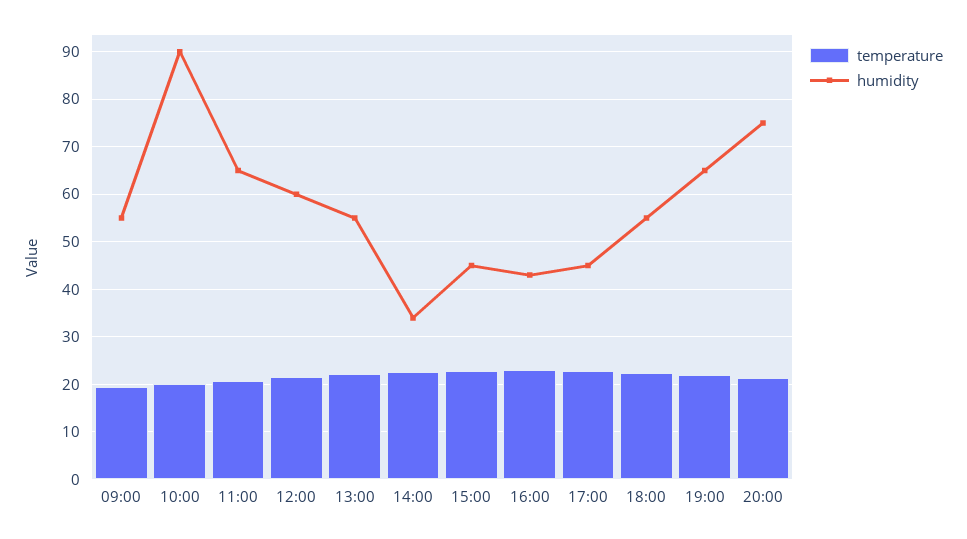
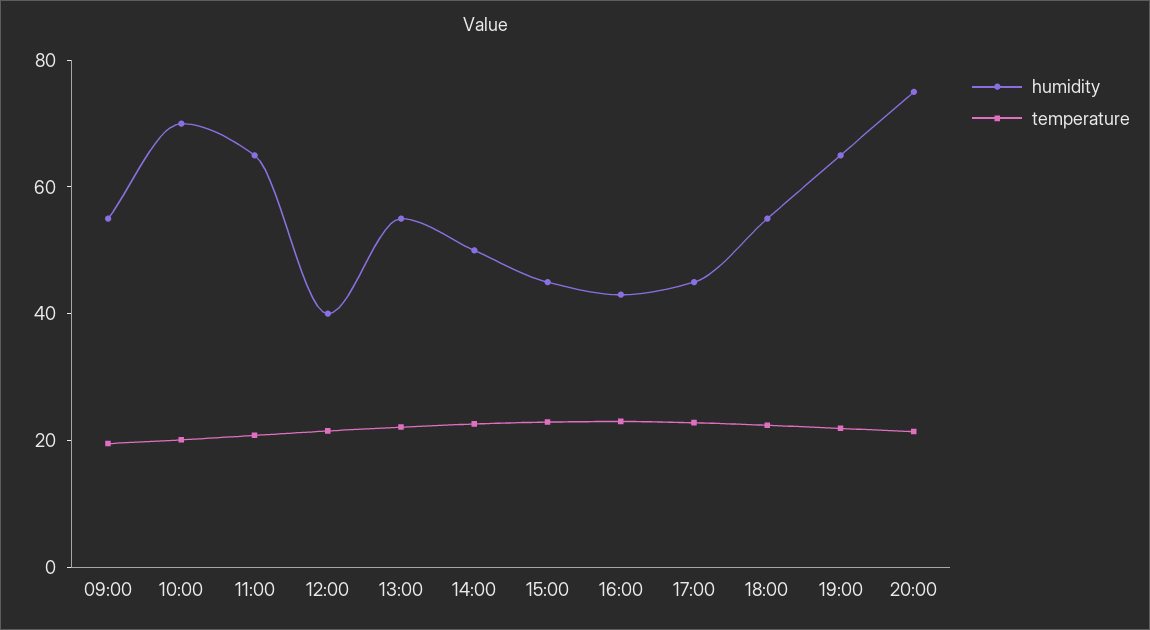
  {
    "temperature": {
      "09:00": 20,
      "10:00": 20,
      "11:00": 20,
      "12:00": 22,
      "13:00": 22,
      "14:00": 22,
      "15:00": 22,
      "16:00": 24,
      "17:00": 22,
      "18:00": 22,
      "19:00": 22,
      "20:00": 22
    },
    "humidity": {
      "09:00": 56,
-     "10:00": 90,
+     "10:00": 70,
      "11:00": 66,
-     "12:00": 60,
+     "12:00": 40,
      "13:00": 56,
-     "14:00": 34,
+     "14:00": 50,
      "15:00": 46,
      "16:00": 44,
      "17:00": 46,
      "18:00": 56,
      "19:00": 66,
      "20:00": 76
    }
  }

